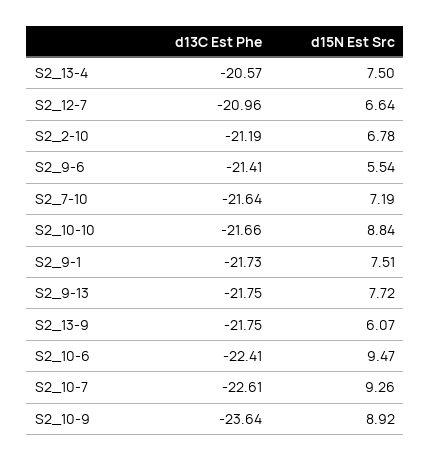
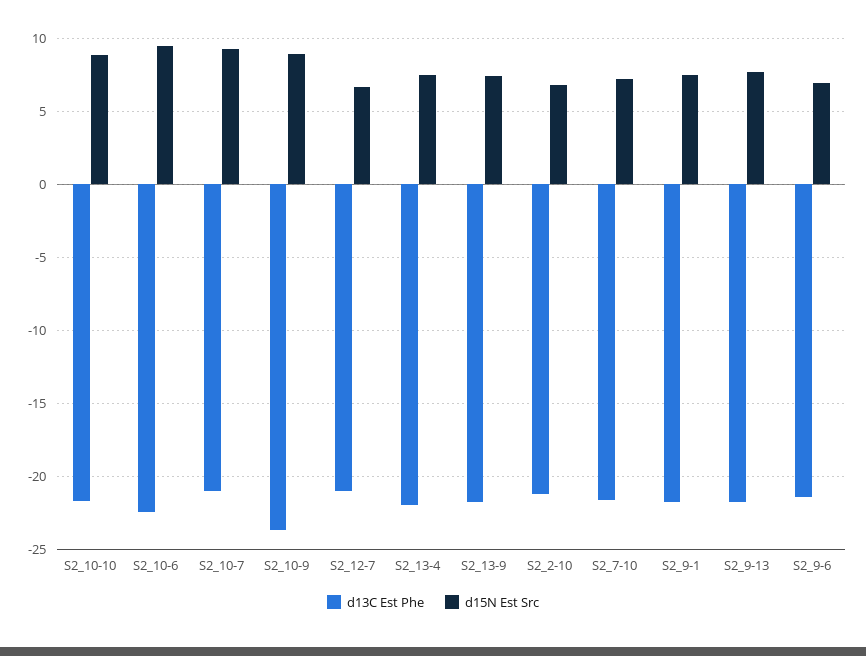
  {
    "d13C Est Phe": {
-     "S2_13-4": -20.57,
+     "S2_13-4": -22,
      "S2_12-7": -20.96,
      "S2_2-10": -21.19,
      "S2_9-6": -21.41,
      "S2_7-10": -21.64,
      "S2_10-10": -21.66,
      "S2_9-1": -21.73,
      "S2_9-13": -21.75,
      "S2_13-9": -21.75,
      "S2_10-6": -22.41,
-     "S2_10-7": -22.61,
+     "S2_10-7": -21,
      "S2_10-9": -23.64
    },
    "d15N Est Src": {
      "S2_13-4": 7.5,
      "S2_12-7": 6.64,
      "S2_2-10": 6.78,
-     "S2_9-6": 5.54,
+     "S2_9-6": 7,
      "S2_7-10": 7.19,
      "S2_10-10": 8.84,
      "S2_9-1": 7.51,
      "S2_9-13": 7.72,
-     "S2_13-9": 6.07,
+     "S2_13-9": 7.5,
      "S2_10-6": 9.47,
      "S2_10-7": 9.26,
      "S2_10-9": 8.92
    }
  }

